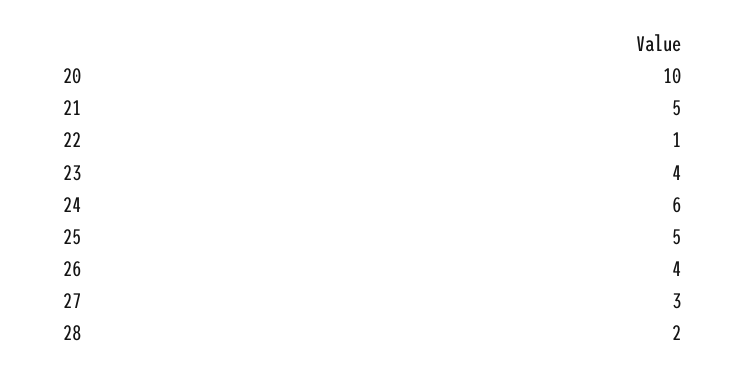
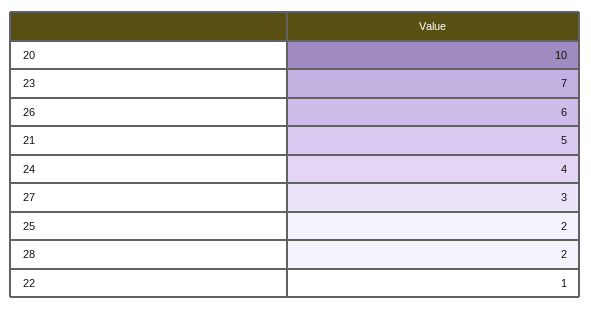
  {
    "20": 10,
    "21": 5,
    "22": 1,
-   "23": 4,
+   "23": 7,
-   "24": 6,
+   "24": 4,
-   "25": 5,
+   "25": 2,
-   "26": 4,
+   "26": 6,
    "27": 3,
    "28": 2
  }

